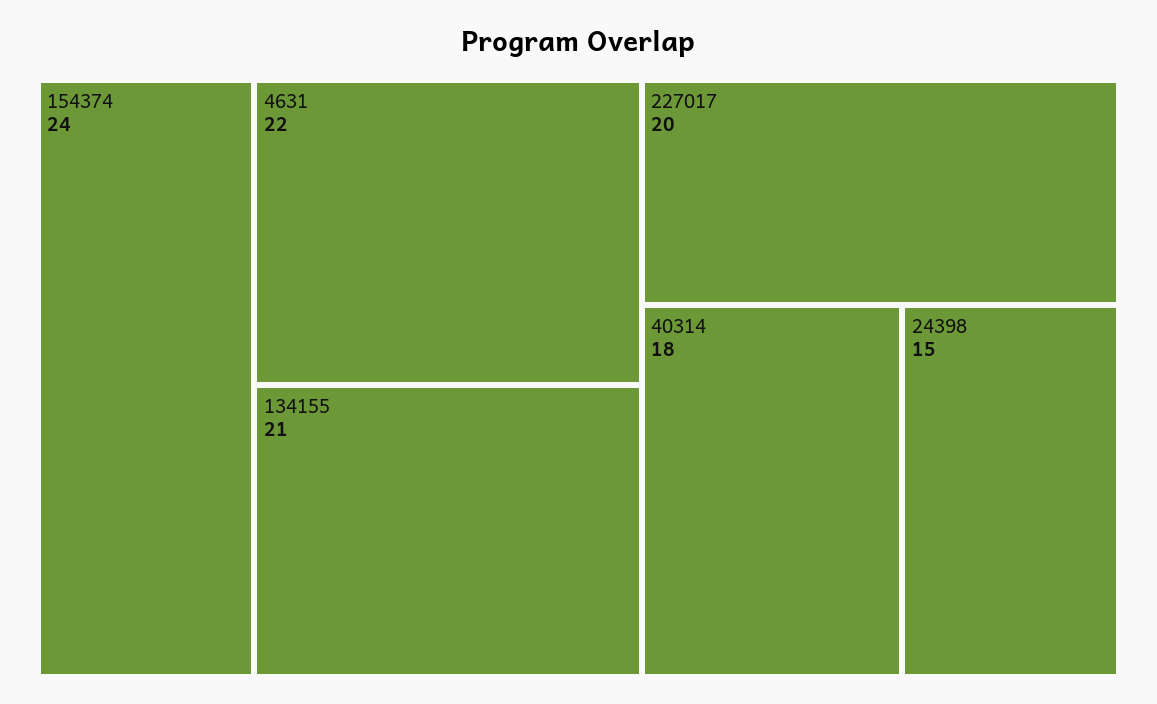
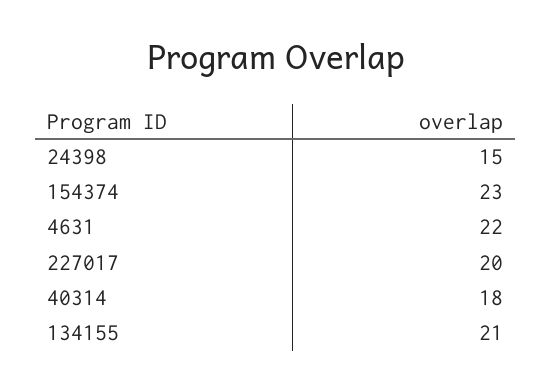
  {
-   "154374": 24,
+   "154374": 23,
    "4631": 22,
    "134155": 21,
    "227017": 20,
    "40314": 18,
    "24398": 15
  }

